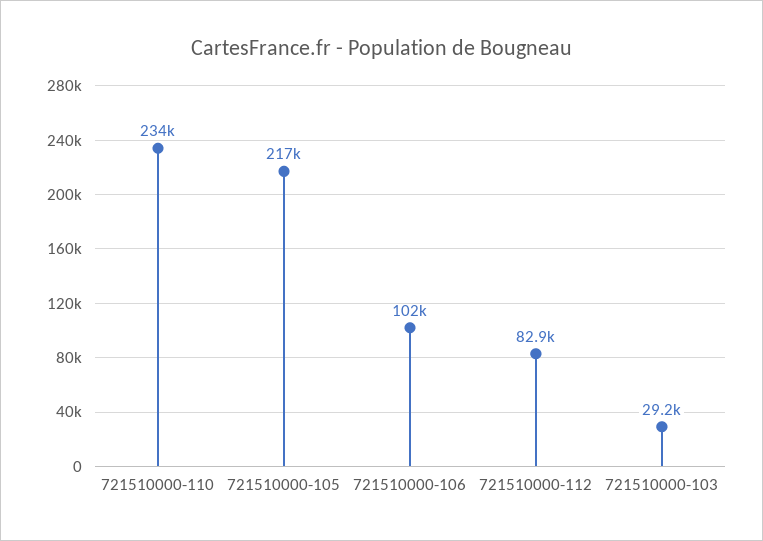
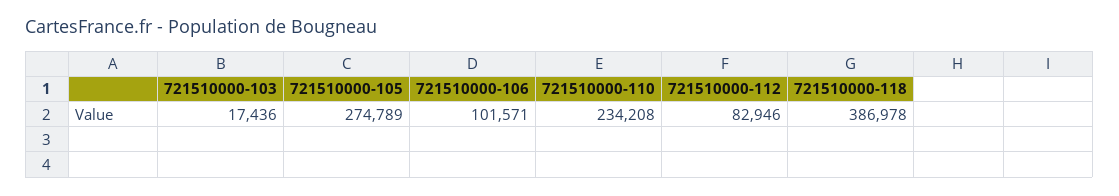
  {
    "721510000-110": 234208,
-   "721510000-105": 217000,
+   "721510000-105": 274789,
    "721510000-106": 101571,
    "721510000-112": 82946,
-   "721510000-103": 29200
+   "721510000-103": 17436,
+   "721510000-118": 386978
  }

